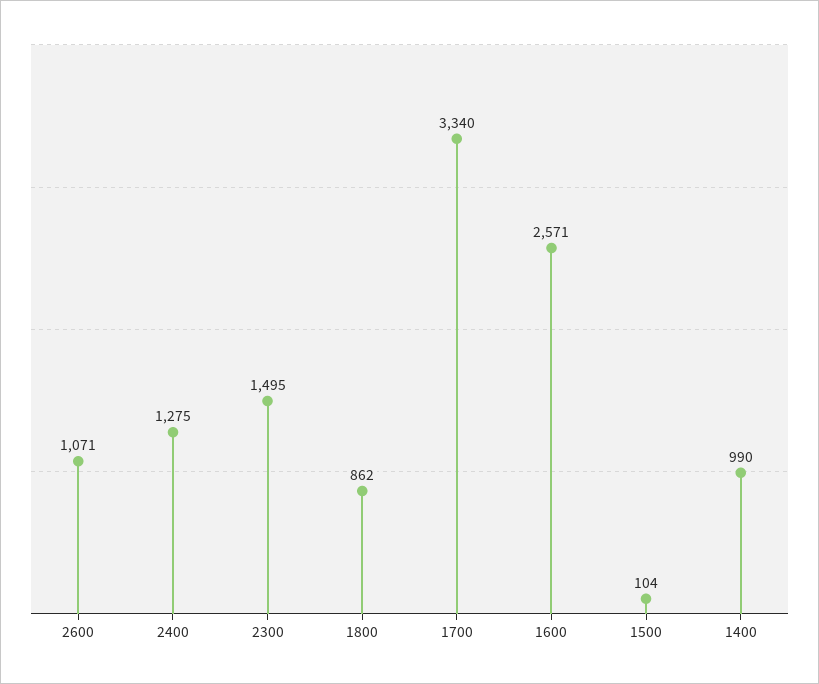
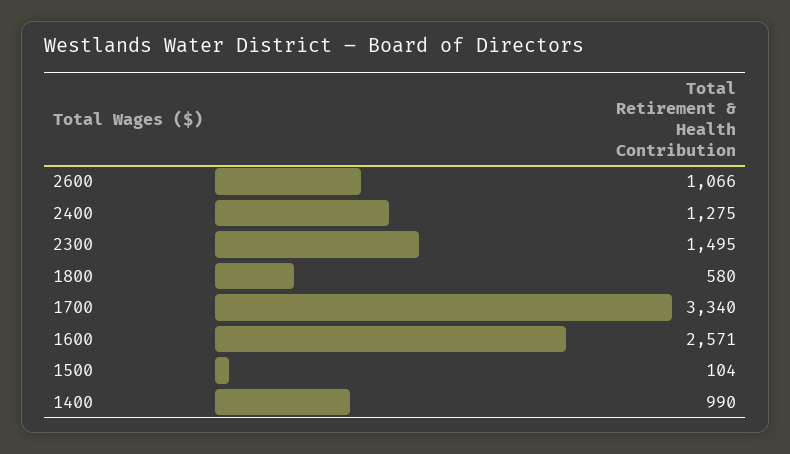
  {
-   "2600": 1071,
+   "2600": 1066,
    "2400": 1275,
    "2300": 1495,
-   "1800": 862,
+   "1800": 580,
    "1700": 3340,
    "1600": 2571,
    "1500": 104,
    "1400": 990
  }

